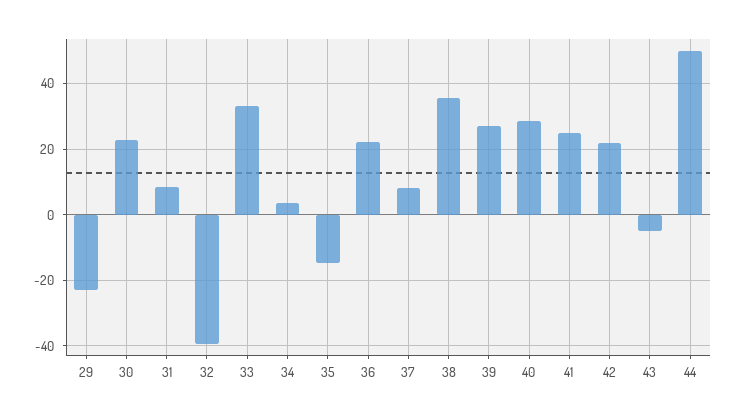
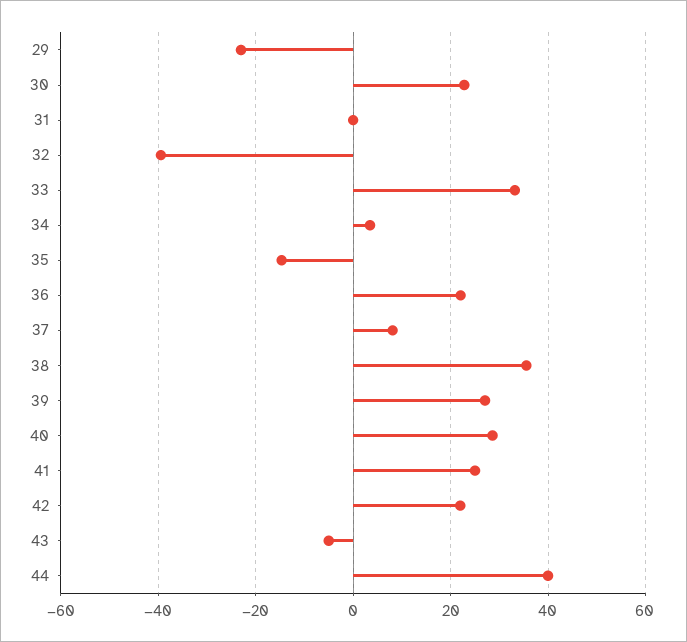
  {
    "29": -24,
    "30": 22,
-   "31": 8,
+   "31": 0,
    "32": -40,
    "33": 34,
    "34": 4,
    "35": -14,
    "36": 22,
    "37": 8,
    "38": 36,
    "39": 28,
    "40": 28,
    "41": 26,
    "42": 22,
    "43": -6,
-   "44": 50
+   "44": 40
  }

